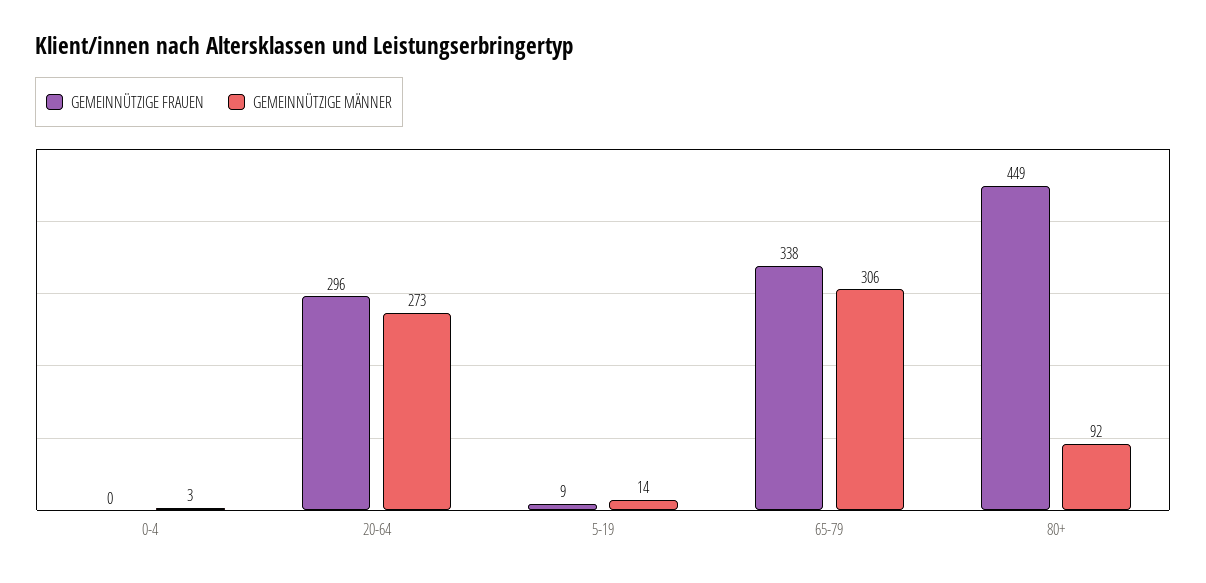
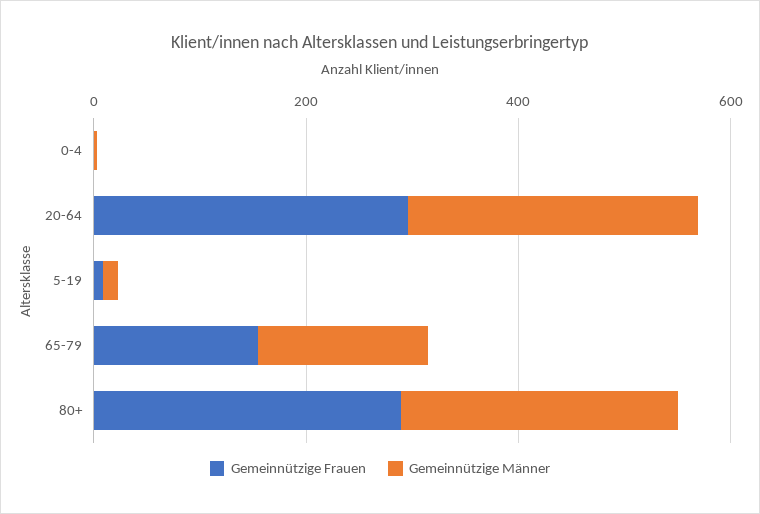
  {
    "GEMEINNÜTZIGE FRAUEN": {
      "0-4": 0,
      "20-64": 296,
      "5-19": 9,
-     "65-79": 338,
+     "65-79": 150,
-     "80+": 449
+     "80+": 300
    },
    "GEMEINNÜTZIGE MÄNNER": {
      "0-4": 3,
      "20-64": 273,
      "5-19": 14,
-     "65-79": 306,
+     "65-79": 150,
-     "80+": 92
+     "80+": 250
    }
  }

